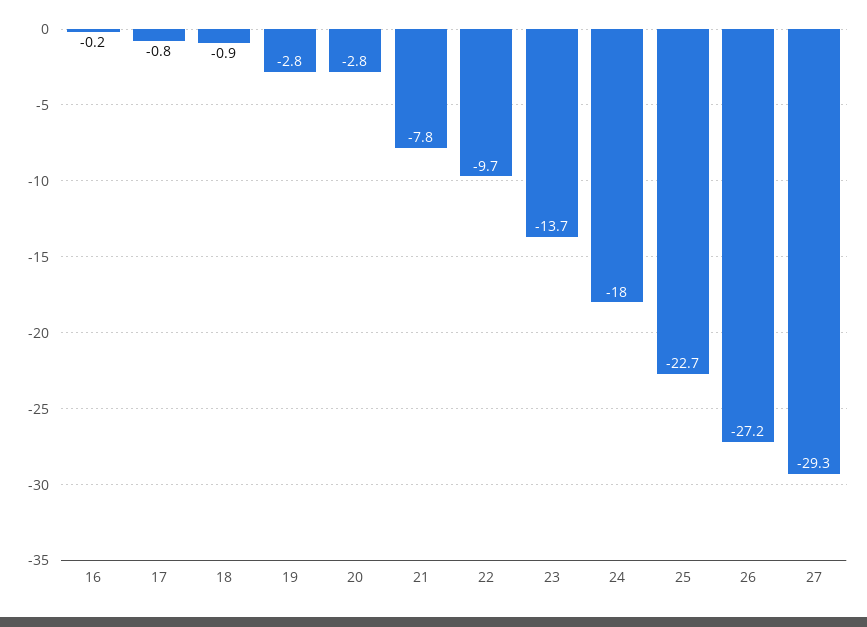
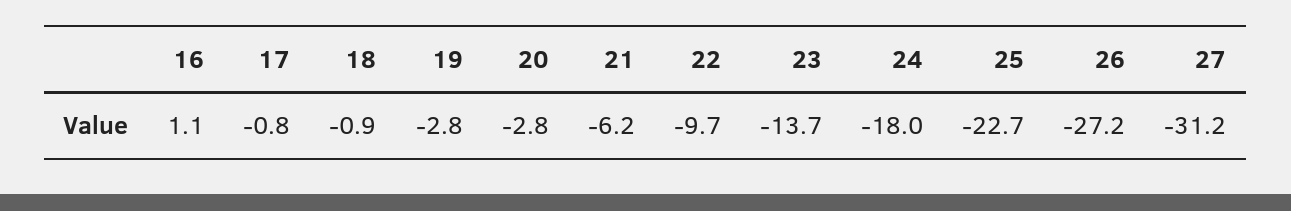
  {
-   "16": -0.2,
+   "16": 1.1,
    "17": -0.8,
    "18": -0.9,
    "19": -2.8,
    "20": -2.8,
-   "21": -7.8,
+   "21": -6.2,
    "22": -9.7,
    "23": -13.7,
    "24": -18,
    "25": -22.7,
    "26": -27.2,
-   "27": -29.3
+   "27": -31.2
  }

